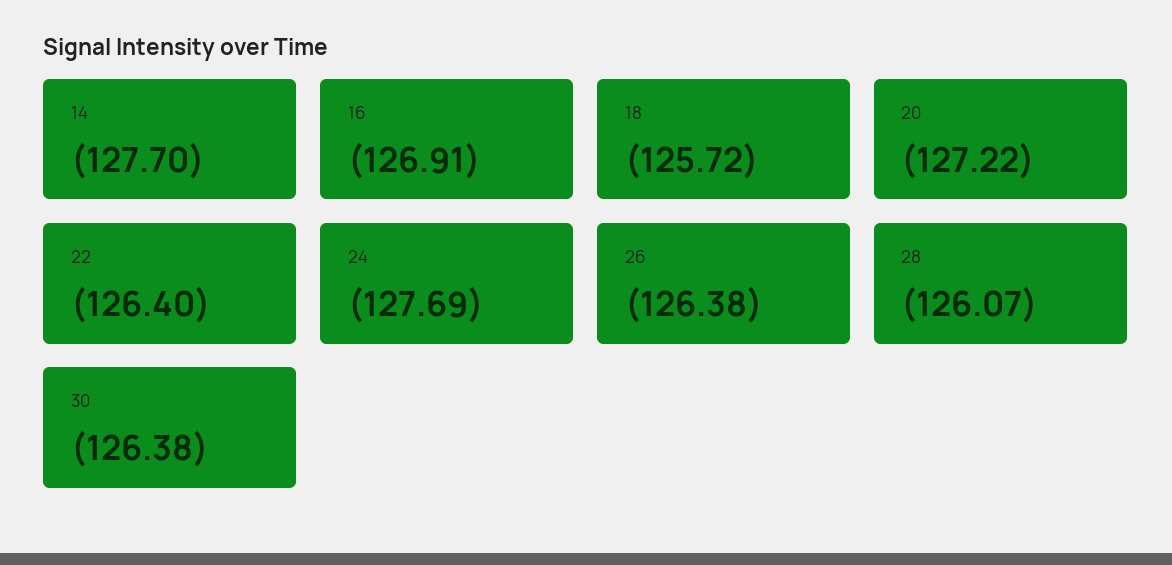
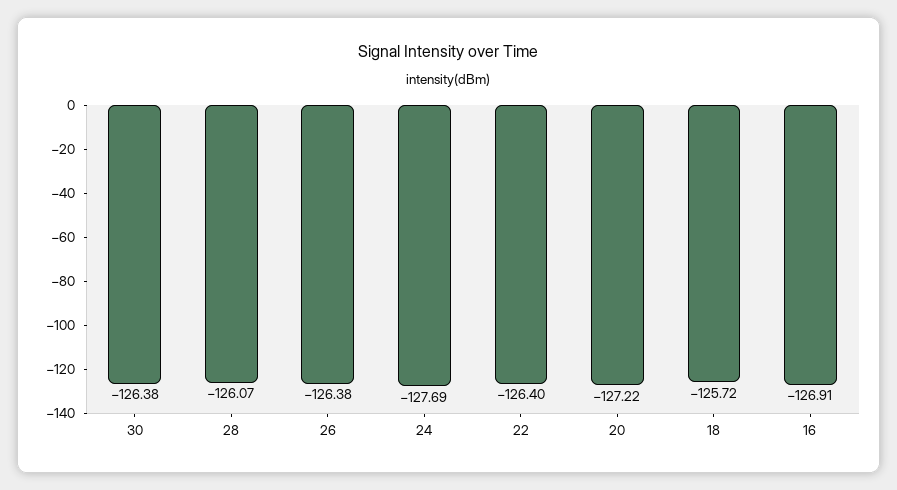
  {
-   "14": -127.7,
    "16": -126.91,
    "18": -125.72,
    "20": -127.22,
    "22": -126.4,
    "24": -127.69,
    "26": -126.38,
    "28": -126.07,
    "30": -126.38
  }

